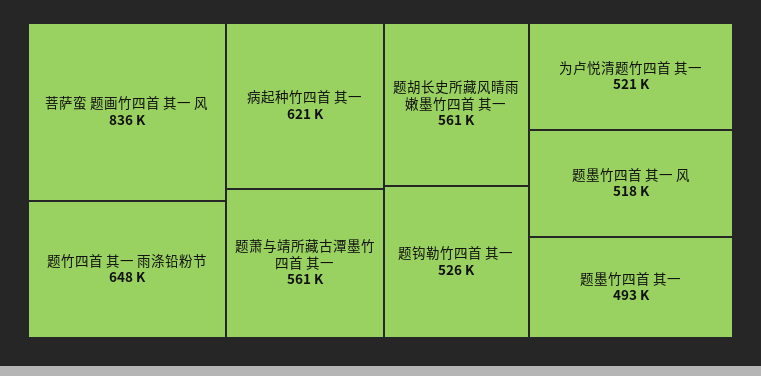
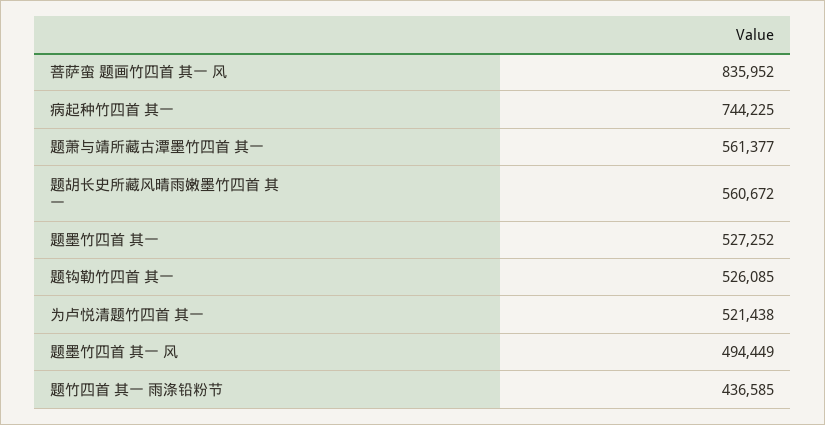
  {
    "菩萨蛮 题画竹四首 其一 风": 835952,
-   "题竹四首 其一 雨涤铅粉节": 648000,
+   "题竹四首 其一 雨涤铅粉节": 436585,
-   "病起种竹四首 其一": 621000,
+   "病起种竹四首 其一": 744225,
    "题萧与靖所藏古潭墨竹四首 其一": 561377,
    "题胡长史所藏风晴雨嫩墨竹四首 其一": 560672,
    "题钩勒竹四首 其一": 526085,
    "为卢悦清题竹四首 其一": 521438,
-   "题墨竹四首 其一 风": 518000,
+   "题墨竹四首 其一 风": 494449,
-   "题墨竹四首 其一": 493000
+   "题墨竹四首 其一": 527252
  }

